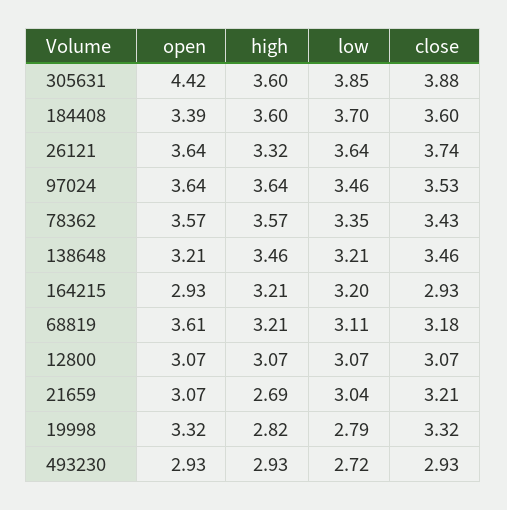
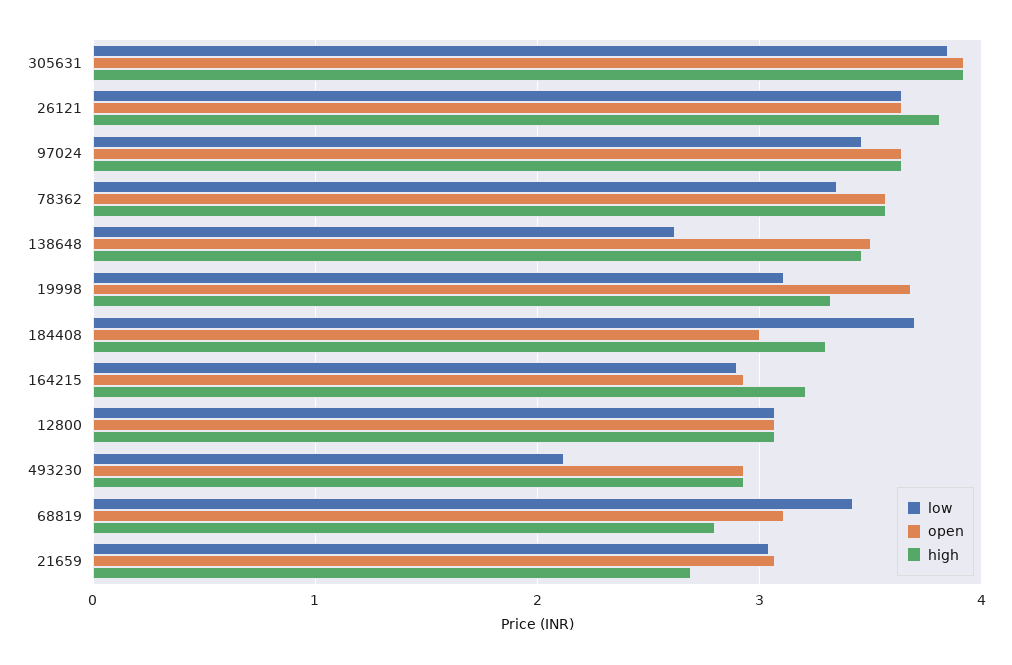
  {
    "open": {
-     "305631": 4.42,
+     "305631": 3.9,
-     "184408": 3.39,
+     "184408": 3,
      "26121": 3.64,
      "97024": 3.64,
      "78362": 3.57,
-     "138648": 3.21,
+     "138648": 3.5,
      "164215": 2.93,
-     "68819": 3.61,
+     "68819": 3.1,
      "12800": 3.07,
      "21659": 3.07,
-     "19998": 3.32,
+     "19998": 3.7,
      "493230": 2.93
    },
    "high": {
-     "305631": 3.6,
+     "305631": 3.9,
-     "184408": 3.6,
+     "184408": 3.3,
-     "26121": 3.32,
+     "26121": 3.8,
      "97024": 3.64,
      "78362": 3.57,
      "138648": 3.46,
      "164215": 3.21,
-     "68819": 3.21,
+     "68819": 2.8,
      "12800": 3.07,
      "21659": 2.69,
-     "19998": 2.82,
+     "19998": 3.3,
      "493230": 2.93
    },
    "low": {
      "305631": 3.85,
      "184408": 3.7,
      "26121": 3.64,
      "97024": 3.46,
      "78362": 3.35,
-     "138648": 3.21,
+     "138648": 2.6,
-     "164215": 3.2,
+     "164215": 2.9,
-     "68819": 3.11,
+     "68819": 3.4,
      "12800": 3.07,
      "21659": 3.04,
-     "19998": 2.79,
+     "19998": 3.1,
-     "493230": 2.72
+     "493230": 2.1
-   },
+   }
-   "close": {
-     "305631": 3.88,
-     "184408": 3.6,
-     "26121": 3.74,
-     "97024": 3.53,
-     "78362": 3.43,
-     "138648": 3.46,
-     "164215": 2.93,
-     "68819": 3.18,
-     "12800": 3.07,
-     "21659": 3.21,
-     "19998": 3.32,
-     "493230": 2.93
-   }
  }

